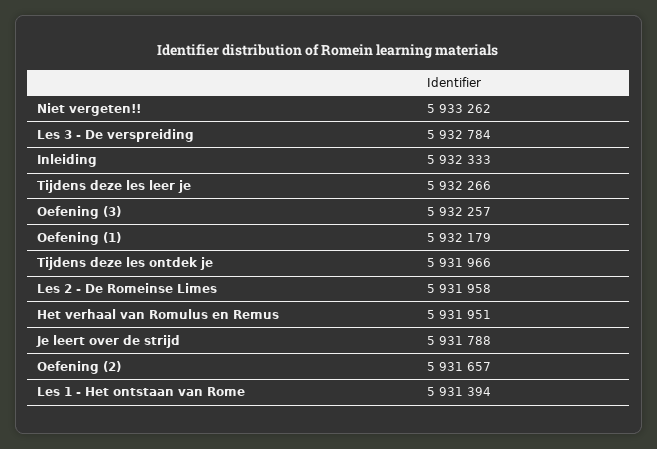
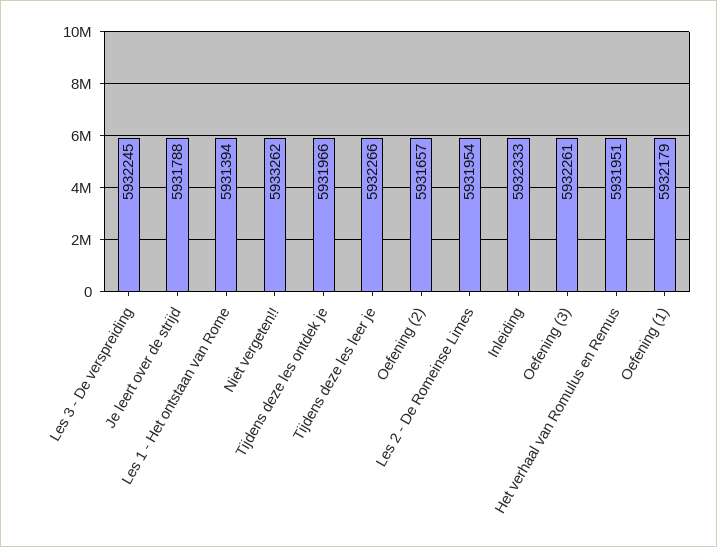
  {
    "Niet vergeten!!": 5933262,
-   "Les 3 - De verspreiding": 5932784,
+   "Les 3 - De verspreiding": 5932245,
    "Inleiding": 5932333,
    "Tijdens deze les leer je": 5932266,
-   "Oefening (3)": 5932257,
+   "Oefening (3)": 5932261,
    "Oefening (1)": 5932179,
    "Tijdens deze les ontdek je": 5931966,
-   "Les 2 - De Romeinse Limes": 5931958,
+   "Les 2 - De Romeinse Limes": 5931954,
    "Het verhaal van Romulus en Remus": 5931951,
    "Je leert over de strijd": 5931788,
    "Oefening (2)": 5931657,
    "Les 1 - Het ontstaan van Rome": 5931394
  }

